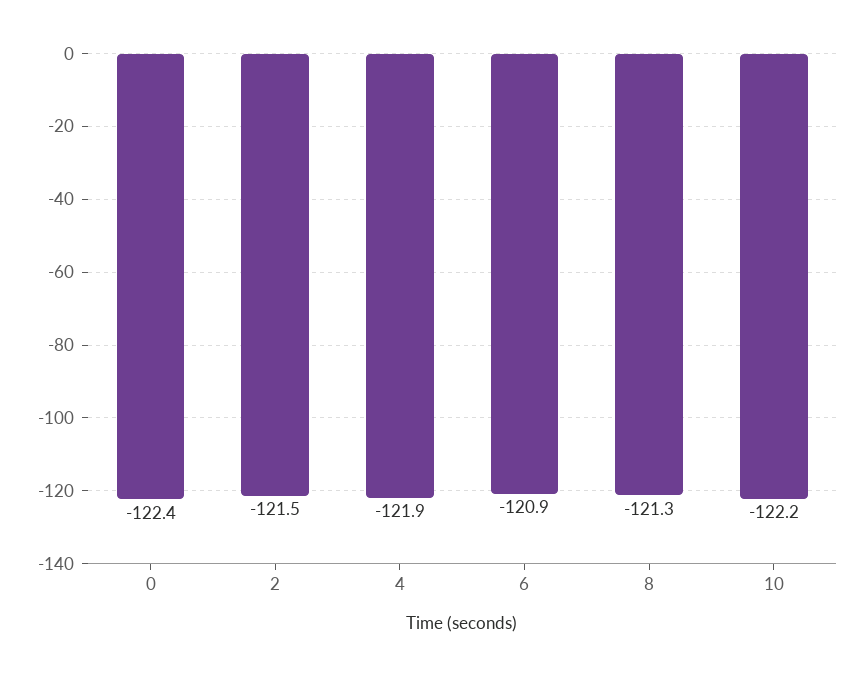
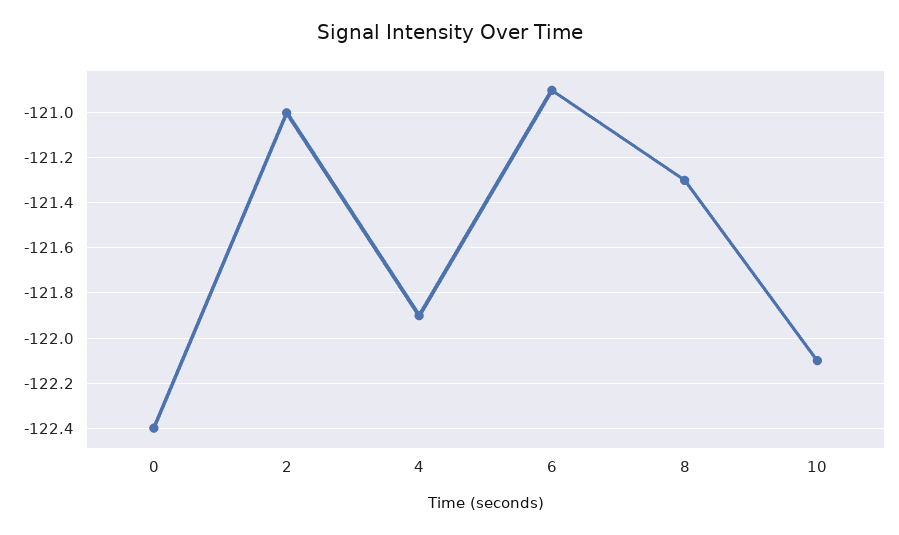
  {
    "0": -122.4,
-   "2": -121.5,
+   "2": -121,
    "4": -121.9,
    "6": -120.9,
    "8": -121.3,
-   "10": -122.2
+   "10": -122.1
  }

